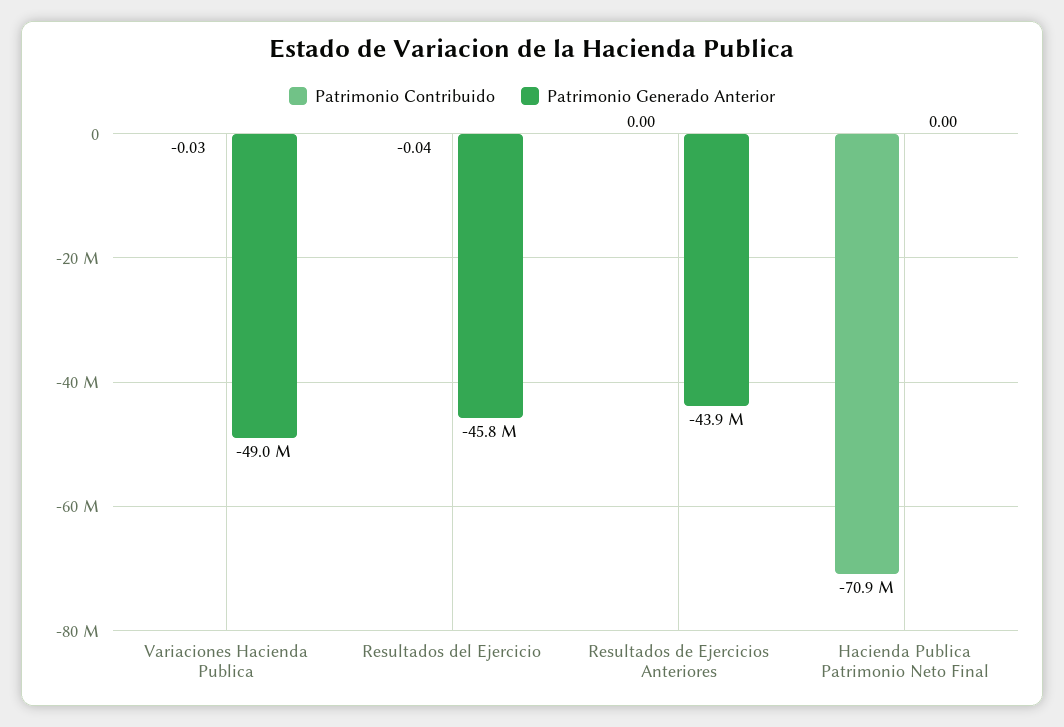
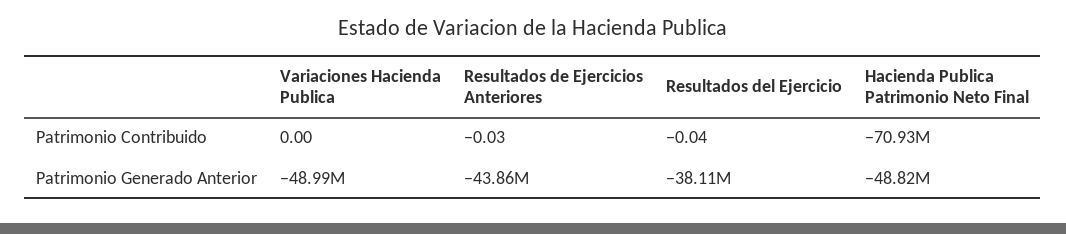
  {
    "Patrimonio Contribuido": {
-     "Variaciones Hacienda Publica": -0.03,
+     "Variaciones Hacienda Publica": 0,
      "Resultados del Ejercicio": -0.04,
-     "Resultados de Ejercicios Anteriores": 0,
+     "Resultados de Ejercicios Anteriores": -0.03,
      "Hacienda Publica Patrimonio Neto Final": -70930000
    },
    "Patrimonio Generado Anterior": {
      "Variaciones Hacienda Publica": -48990000,
-     "Resultados del Ejercicio": -45800000,
+     "Resultados del Ejercicio": -38110000,
      "Resultados de Ejercicios Anteriores": -43860000,
-     "Hacienda Publica Patrimonio Neto Final": 0
+     "Hacienda Publica Patrimonio Neto Final": -48820000
    }
  }

